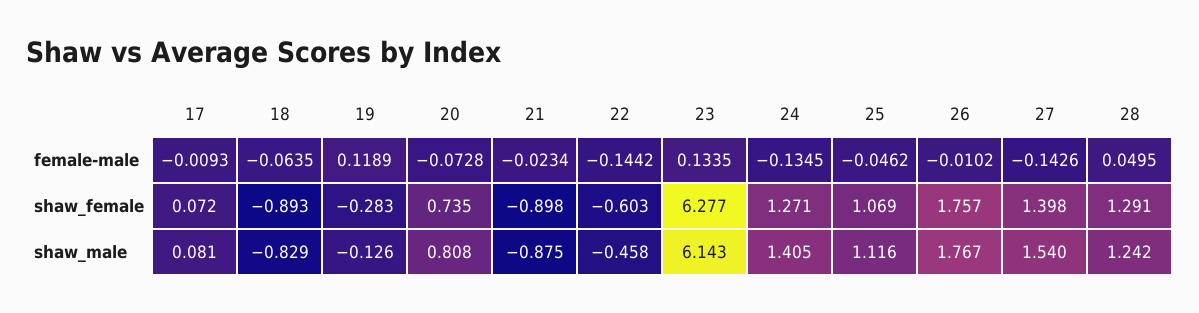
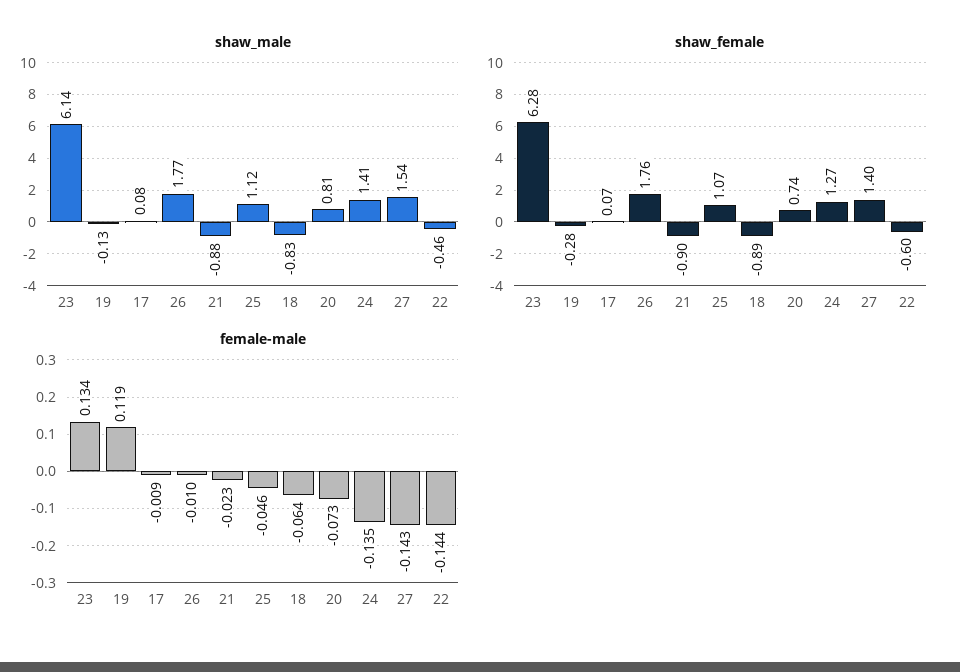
  {
    "female-male": {
      "17": -0.0093,
      "18": -0.0635,
      "19": 0.1189,
      "20": -0.0728,
      "21": -0.0234,
      "22": -0.1442,
      "23": 0.1335,
      "24": -0.1345,
      "25": -0.0462,
      "26": -0.0102,
-     "27": -0.1426,
+     "27": -0.1426
-     "28": 0.0495
    },
    "shaw_female": {
      "17": 0.072,
      "18": -0.893,
      "19": -0.283,
      "20": 0.735,
      "21": -0.898,
      "22": -0.603,
      "23": 6.277,
      "24": 1.271,
      "25": 1.069,
      "26": 1.757,
-     "27": 1.398,
+     "27": 1.398
-     "28": 1.291
    },
    "shaw_male": {
      "17": 0.081,
      "18": -0.829,
      "19": -0.126,
      "20": 0.808,
      "21": -0.875,
      "22": -0.458,
      "23": 6.143,
      "24": 1.405,
      "25": 1.116,
      "26": 1.767,
-     "27": 1.54,
+     "27": 1.54
-     "28": 1.242
    }
  }

